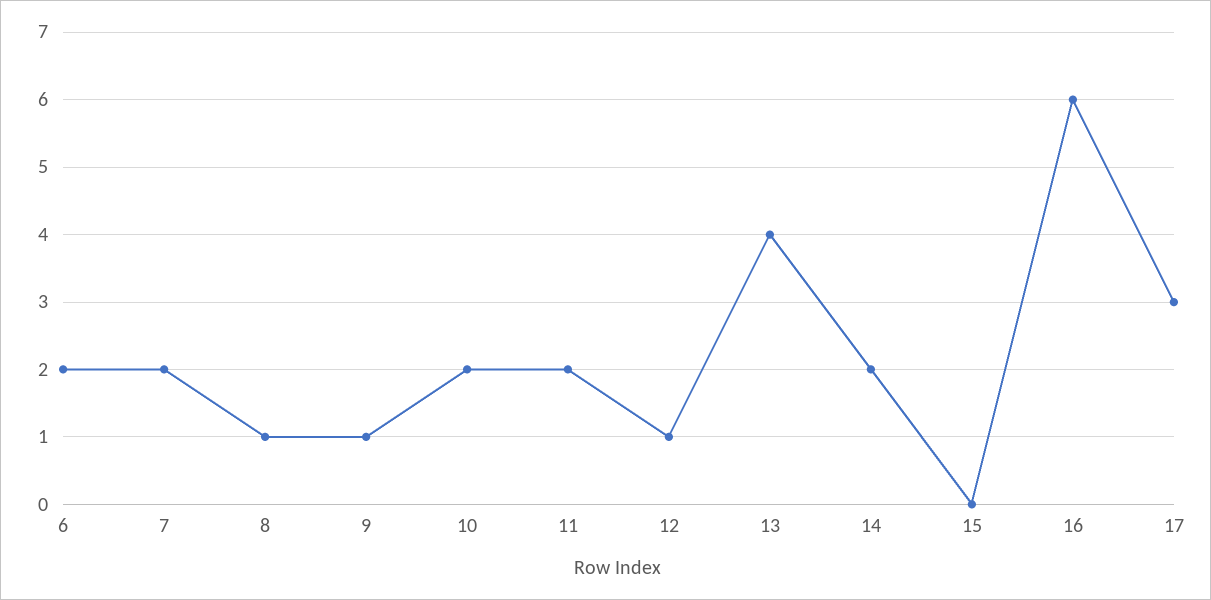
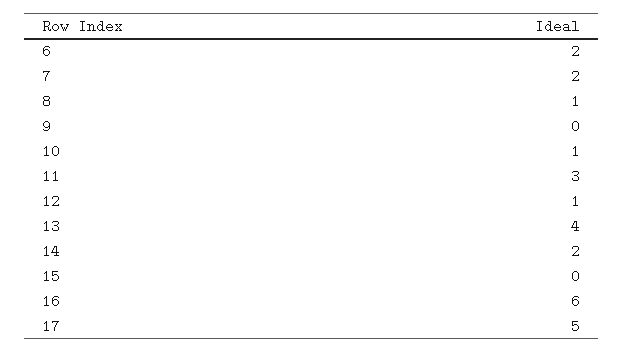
  {
    "6": 2,
    "7": 2,
    "8": 1,
-   "9": 1,
+   "9": 0,
-   "10": 2,
+   "10": 1,
-   "11": 2,
+   "11": 3,
    "12": 1,
    "13": 4,
    "14": 2,
    "15": 0,
    "16": 6,
-   "17": 3
+   "17": 5
  }

